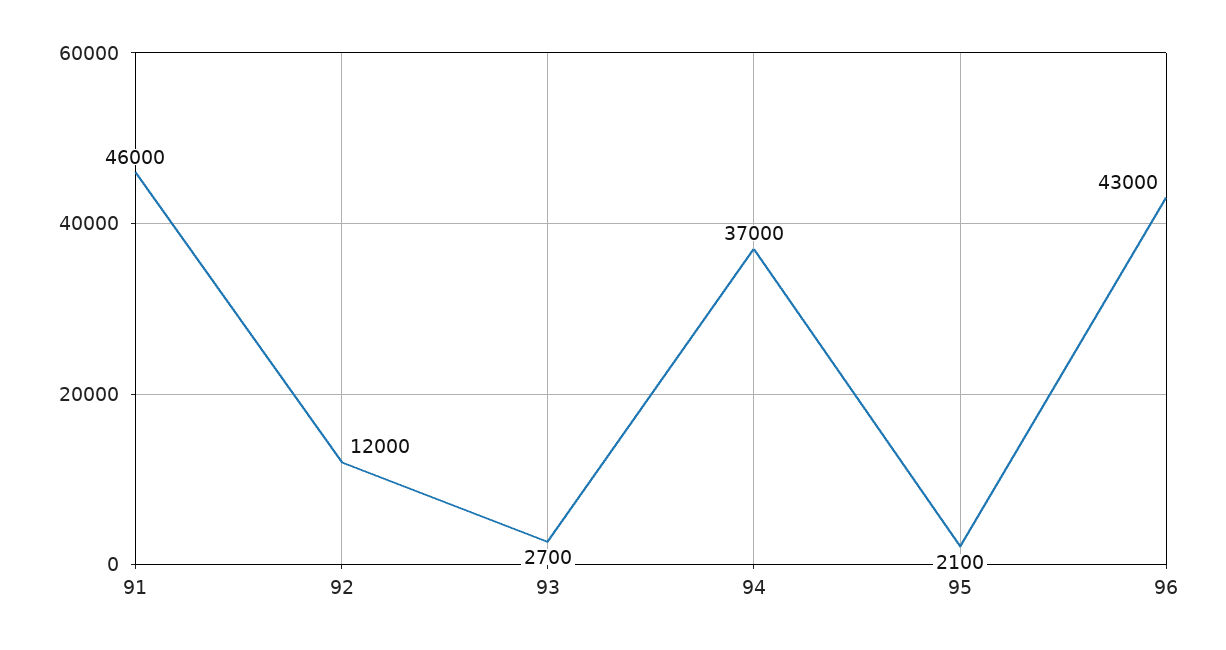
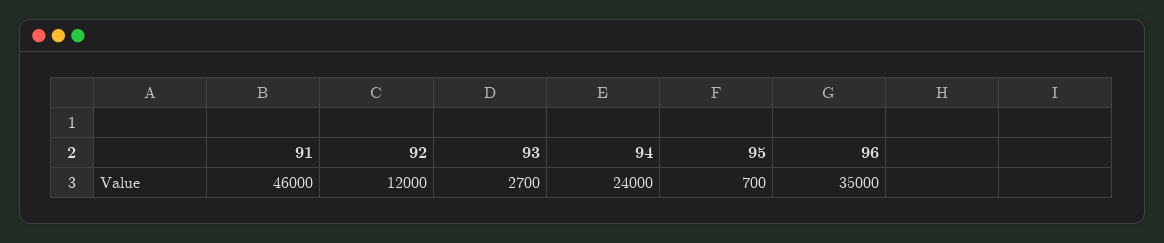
  {
    "91": 46000,
    "92": 12000,
    "93": 2700,
-   "94": 37000,
+   "94": 24000,
-   "95": 2100,
+   "95": 700,
-   "96": 43000
+   "96": 35000
  }

